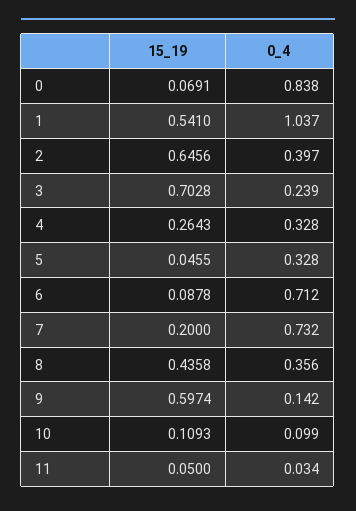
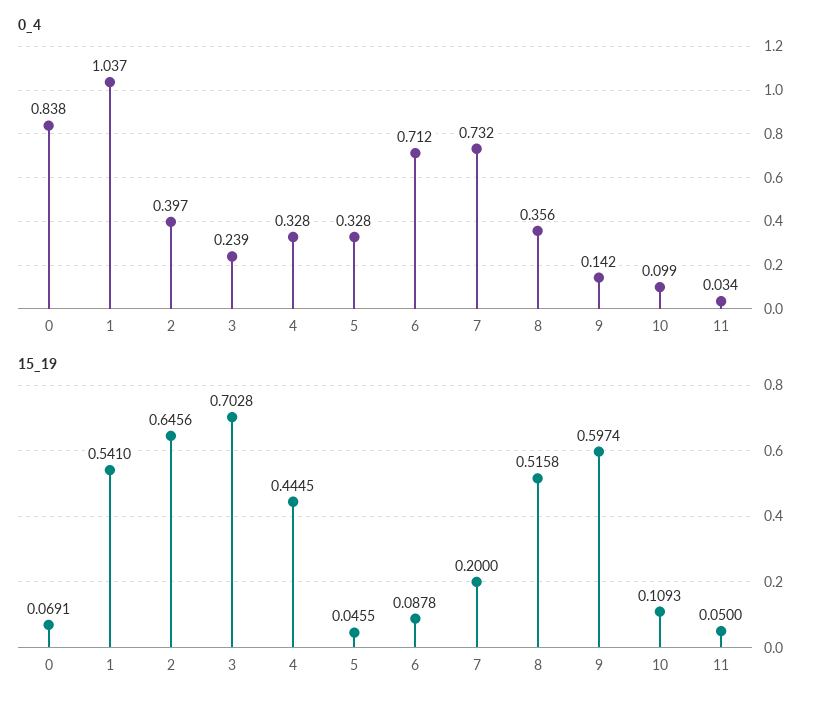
  {
    "15_19": {
      "0": 0.0691,
      "1": 0.541,
      "2": 0.6456,
      "3": 0.7028,
-     "4": 0.2643,
+     "4": 0.4445,
      "5": 0.0455,
      "6": 0.0878,
      "7": 0.2,
-     "8": 0.4358,
+     "8": 0.5158,
      "9": 0.5974,
      "10": 0.1093,
      "11": 0.05
    },
    "0_4": {
      "0": 0.838,
      "1": 1.037,
      "2": 0.397,
      "3": 0.239,
      "4": 0.328,
      "5": 0.328,
      "6": 0.712,
      "7": 0.732,
      "8": 0.356,
      "9": 0.142,
      "10": 0.099,
      "11": 0.034
    }
  }

